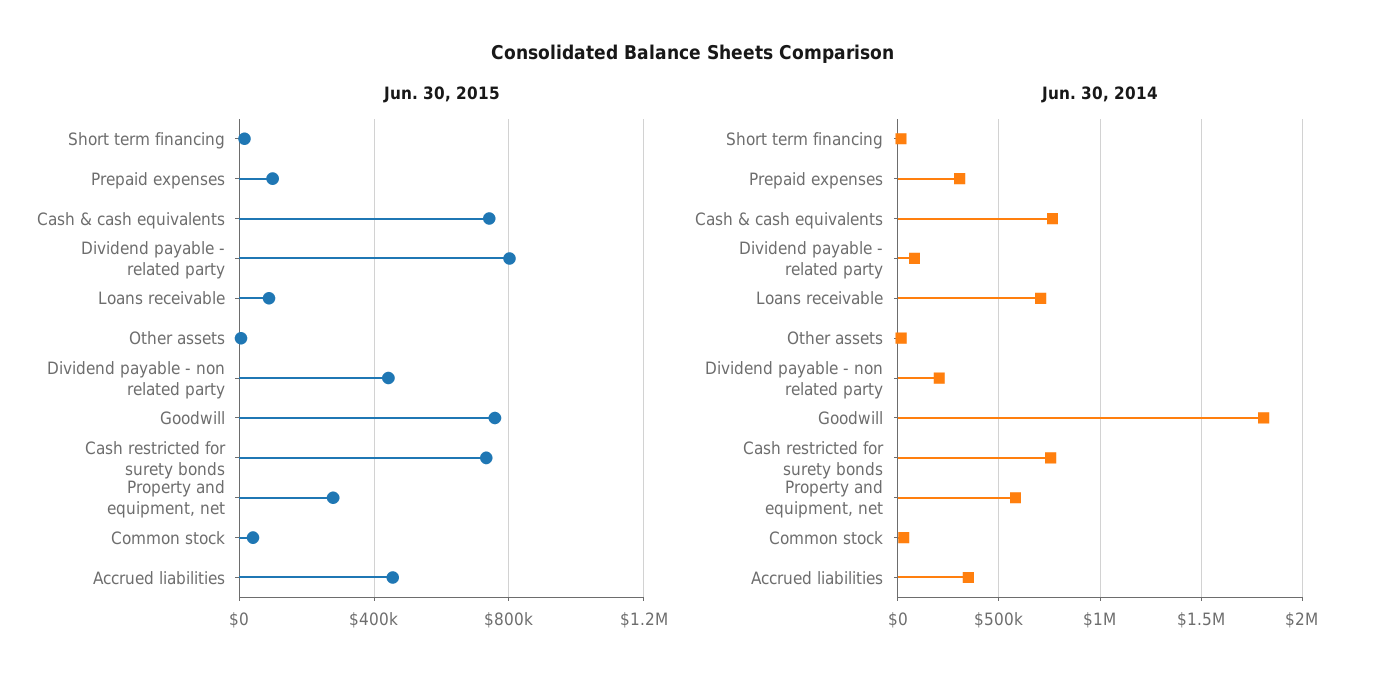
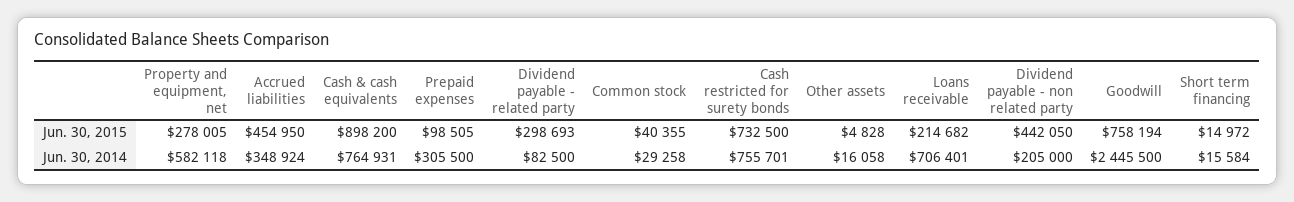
  {
    "Jun. 30, 2015": {
      "Short term financing": 14972,
      "Prepaid expenses": 98505,
-     "Cash & cash equivalents": 750000,
+     "Cash & cash equivalents": 898200,
-     "Dividend payable - related party": 800000,
+     "Dividend payable - related party": 298693,
-     "Loans receivable": 100000,
+     "Loans receivable": 214682,
      "Other assets": 4828,
      "Dividend payable - non related party": 442050,
      "Goodwill": 758194,
      "Cash restricted for surety bonds": 732500,
      "Property and equipment, net": 278005,
      "Common stock": 40355,
      "Accrued liabilities": 454950
    },
    "Jun. 30, 2014": {
      "Short term financing": 15584,
      "Prepaid expenses": 305500,
      "Cash & cash equivalents": 764931,
      "Dividend payable - related party": 82500,
      "Loans receivable": 706401,
      "Other assets": 16058,
      "Dividend payable - non related party": 205000,
-     "Goodwill": 1800000,
+     "Goodwill": 2445500,
      "Cash restricted for surety bonds": 755701,
      "Property and equipment, net": 582118,
      "Common stock": 29258,
      "Accrued liabilities": 348924
    }
  }

